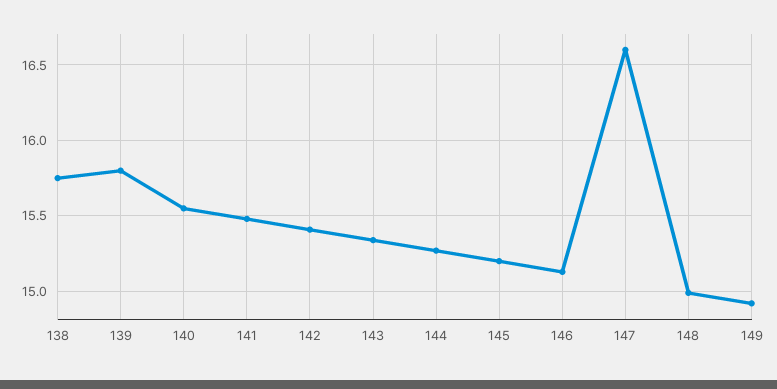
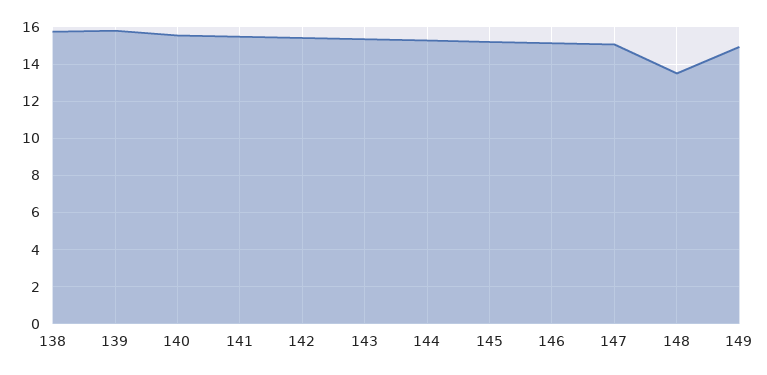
  {
    "138": 15.75,
    "139": 15.8,
    "140": 15.55,
    "141": 15.5,
    "142": 15.4,
    "143": 15.35,
    "144": 15.25,
    "145": 15.2,
    "146": 15.15,
-   "147": 16.6,
+   "147": 15,
-   "148": 15,
+   "148": 13.5,
    "149": 14.9
  }

